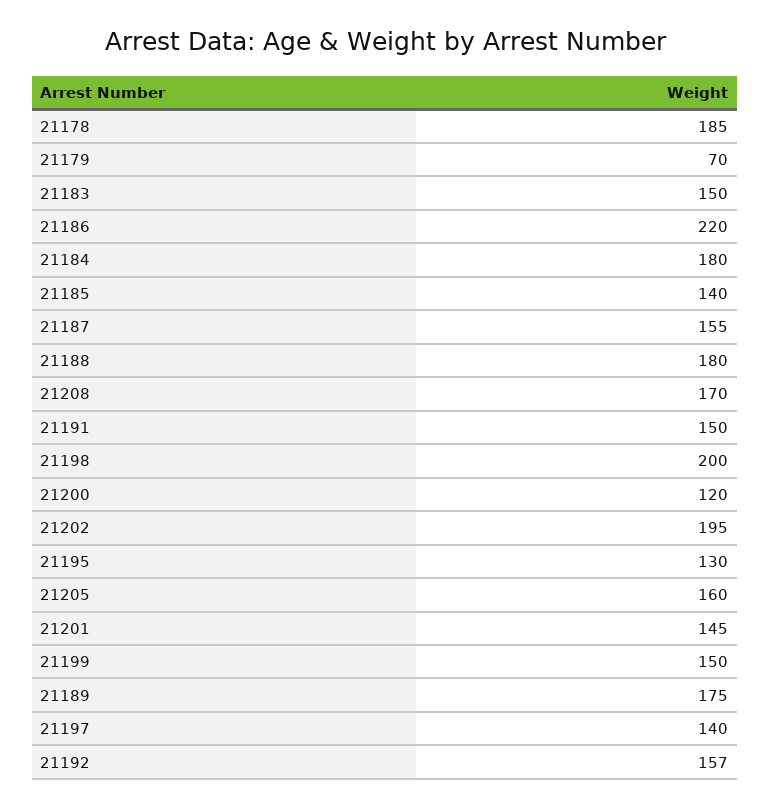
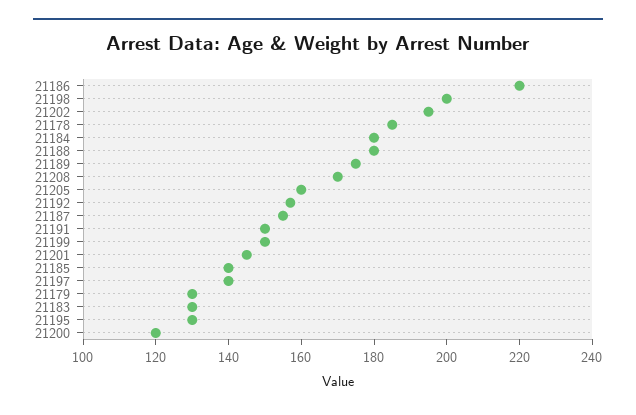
  {
    "21178": 185,
-   "21179": 70,
+   "21179": 130,
-   "21183": 150,
+   "21183": 130,
    "21186": 220,
    "21184": 180,
    "21185": 140,
    "21187": 155,
    "21188": 180,
    "21208": 170,
    "21191": 150,
    "21198": 200,
    "21200": 120,
    "21202": 195,
    "21195": 130,
    "21205": 160,
    "21201": 145,
    "21199": 150,
    "21189": 175,
    "21197": 140,
    "21192": 157
  }

